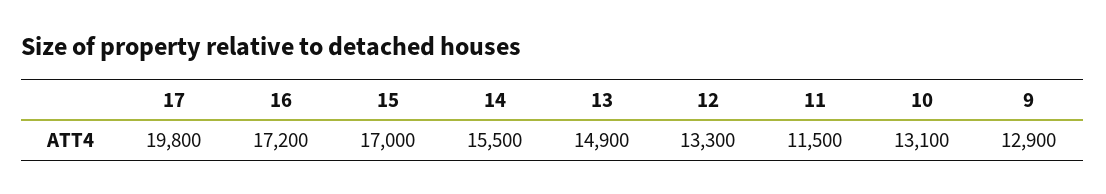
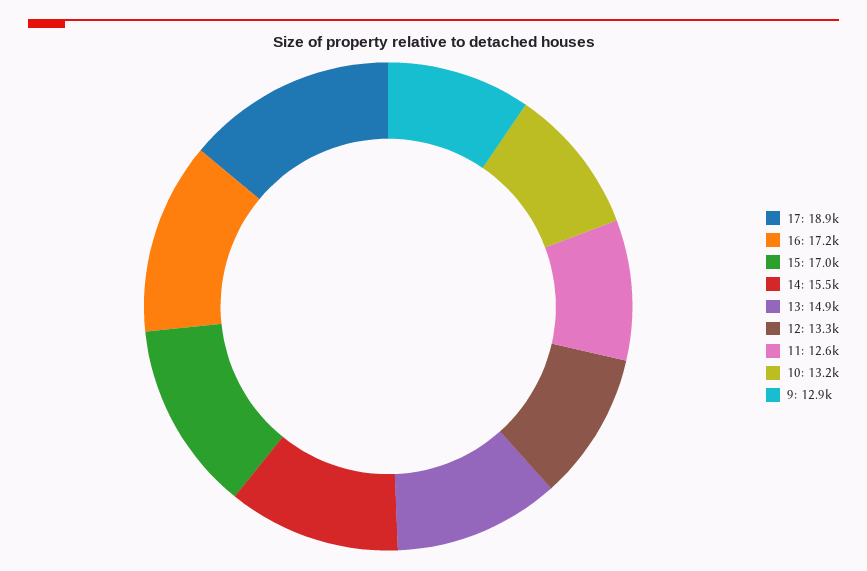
  {
-   "17": 19800,
+   "17": 18900,
    "16": 17200,
    "15": 17000,
    "14": 15500,
    "13": 14900,
    "12": 13300,
-   "11": 11500,
+   "11": 12600,
-   "10": 13100,
+   "10": 13200,
    "9": 12900
  }

